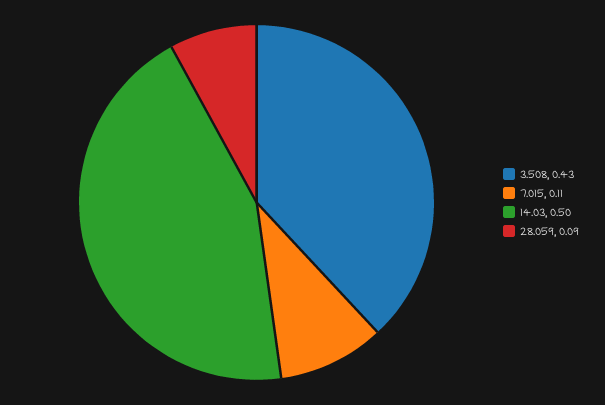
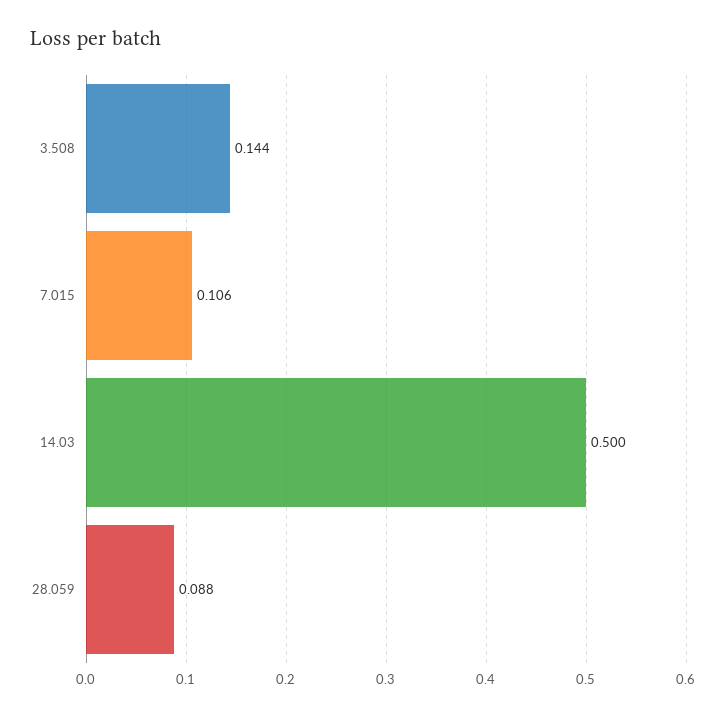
  {
-   "3.508": 0.43,
+   "3.508": 0.144,
    "7.015": 0.106,
    "14.03": 0.5,
    "28.059": 0.088
  }

